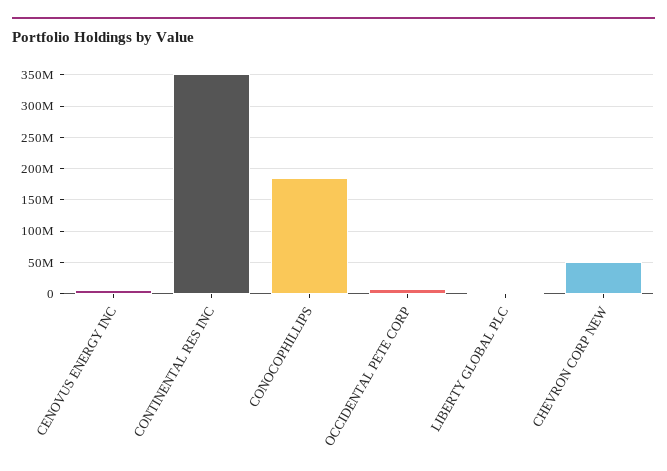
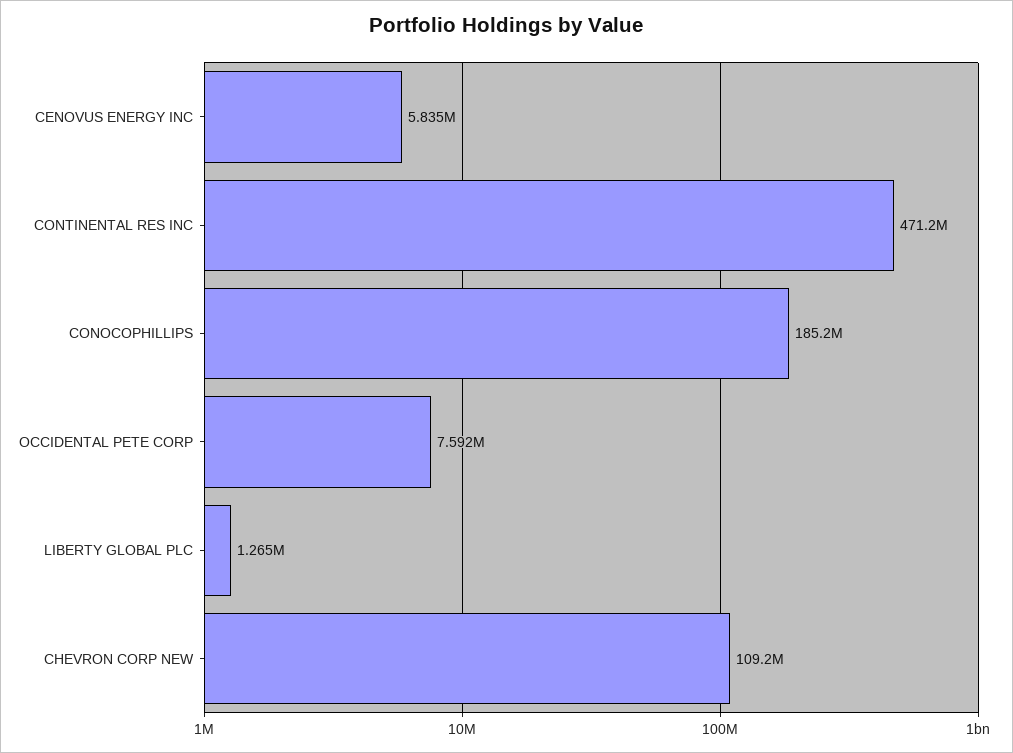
  {
    "CENOVUS ENERGY INC": 5835000,
-   "CONTINENTAL RES INC": 350000000,
+   "CONTINENTAL RES INC": 471200000,
    "CONOCOPHILLIPS": 185200000,
    "OCCIDENTAL PETE CORP": 7592000,
    "LIBERTY GLOBAL PLC": 1265000,
-   "CHEVRON CORP NEW": 50000000
+   "CHEVRON CORP NEW": 109200000
  }

